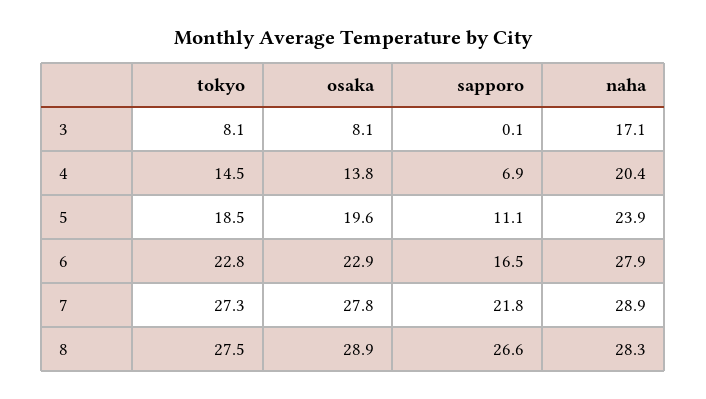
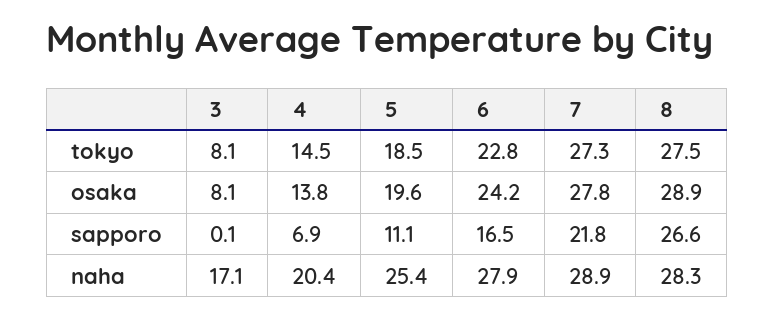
  {
    "tokyo": {
      "3": 8.1,
      "4": 14.5,
      "5": 18.5,
      "6": 22.8,
      "7": 27.3,
      "8": 27.5
    },
    "osaka": {
      "3": 8.1,
      "4": 13.8,
      "5": 19.6,
-     "6": 22.9,
+     "6": 24.2,
      "7": 27.8,
      "8": 28.9
    },
    "sapporo": {
      "3": 0.1,
      "4": 6.9,
      "5": 11.1,
      "6": 16.5,
      "7": 21.8,
      "8": 26.6
    },
    "naha": {
      "3": 17.1,
      "4": 20.4,
-     "5": 23.9,
+     "5": 25.4,
      "6": 27.9,
      "7": 28.9,
      "8": 28.3
    }
  }

